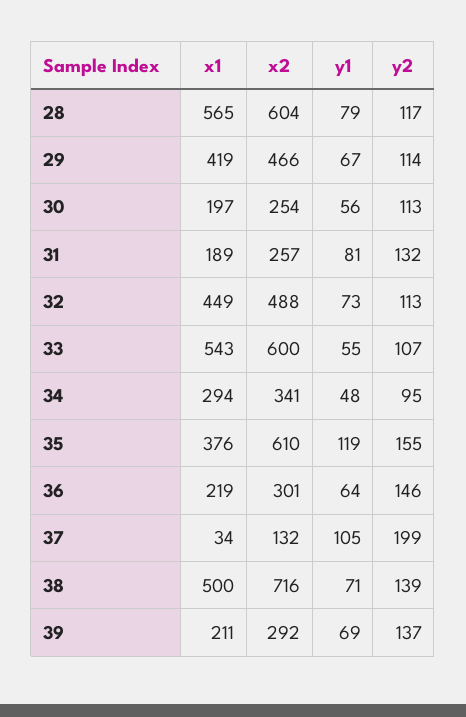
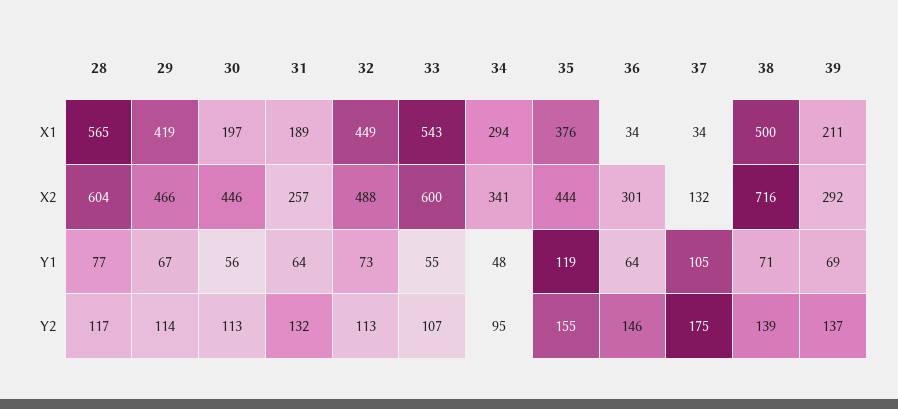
  {
    "x1": {
      "28": 565,
      "29": 419,
      "30": 197,
      "31": 189,
      "32": 449,
      "33": 543,
      "34": 294,
      "35": 376,
-     "36": 219,
+     "36": 34,
      "37": 34,
      "38": 500,
      "39": 211
    },
    "x2": {
      "28": 604,
      "29": 466,
-     "30": 254,
+     "30": 446,
      "31": 257,
      "32": 488,
      "33": 600,
      "34": 341,
-     "35": 610,
+     "35": 444,
      "36": 301,
      "37": 132,
      "38": 716,
      "39": 292
    },
    "y1": {
-     "28": 79,
+     "28": 77,
      "29": 67,
      "30": 56,
-     "31": 81,
+     "31": 64,
      "32": 73,
      "33": 55,
      "34": 48,
      "35": 119,
      "36": 64,
      "37": 105,
      "38": 71,
      "39": 69
    },
    "y2": {
      "28": 117,
      "29": 114,
      "30": 113,
      "31": 132,
      "32": 113,
      "33": 107,
      "34": 95,
      "35": 155,
      "36": 146,
-     "37": 199,
+     "37": 175,
      "38": 139,
      "39": 137
    }
  }

